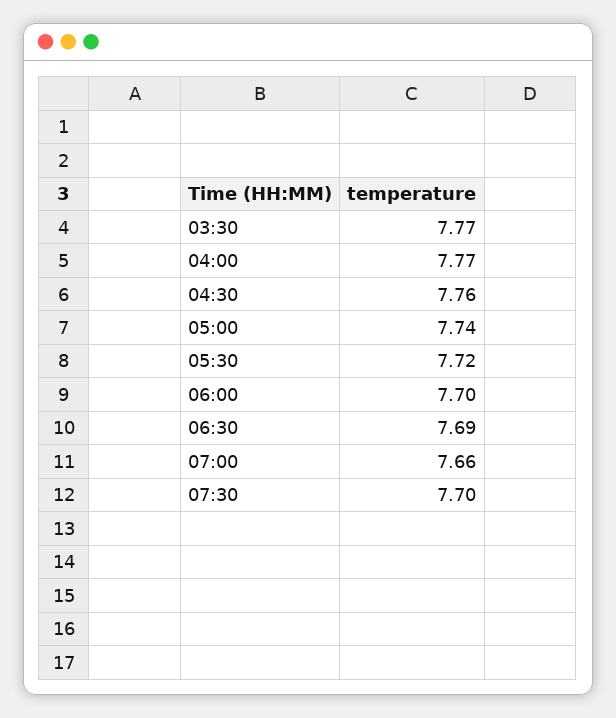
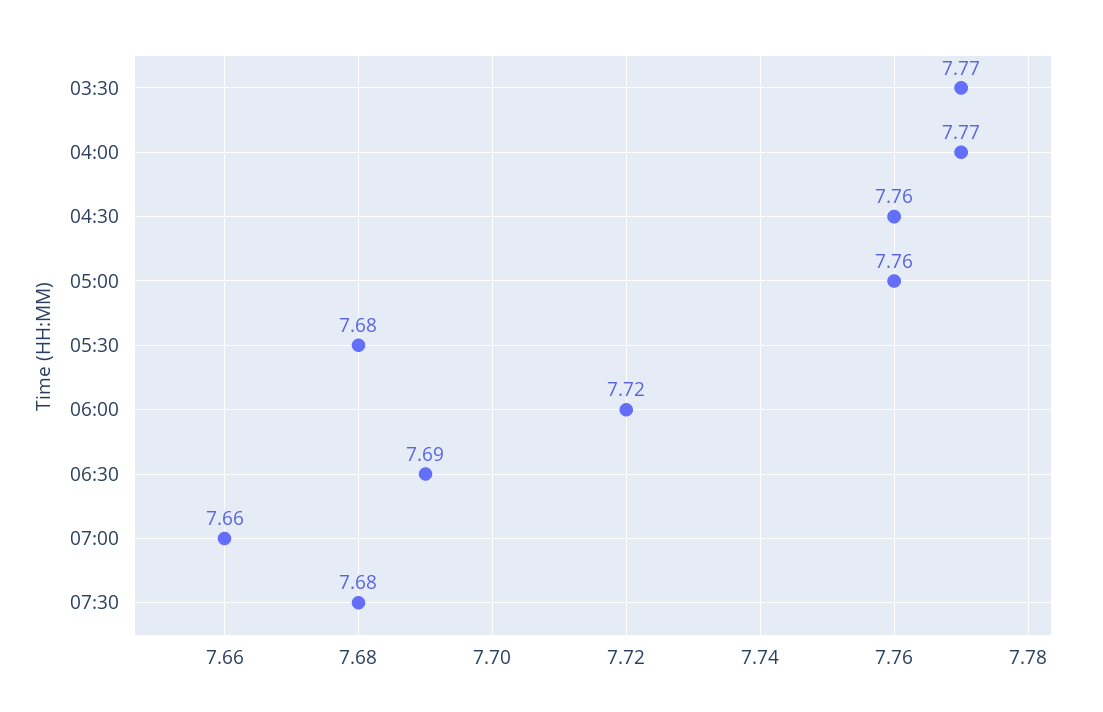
  {
    "03:30": 7.77,
    "04:00": 7.77,
    "04:30": 7.76,
-   "05:00": 7.74,
+   "05:00": 7.76,
-   "05:30": 7.72,
+   "05:30": 7.68,
-   "06:00": 7.7,
+   "06:00": 7.72,
    "06:30": 7.69,
    "07:00": 7.66,
-   "07:30": 7.7
+   "07:30": 7.68
  }

